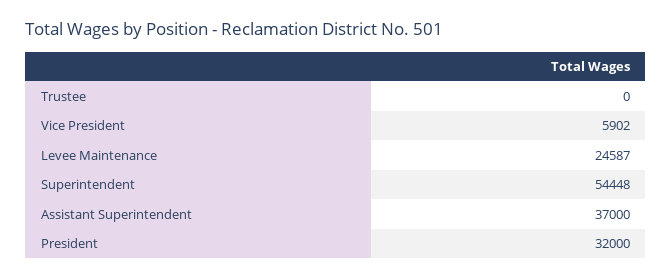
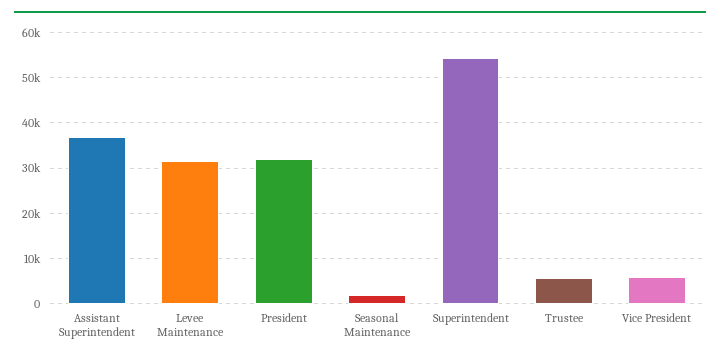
  {
-   "Trustee": 0,
+   "Trustee": 6000,
    "Vice President": 5902,
-   "Levee Maintenance": 24587,
+   "Levee Maintenance": 32000,
    "Superintendent": 54448,
    "Assistant Superintendent": 37000,
-   "President": 32000
+   "President": 32000,
+   "Seasonal Maintenance": 2000
  }

